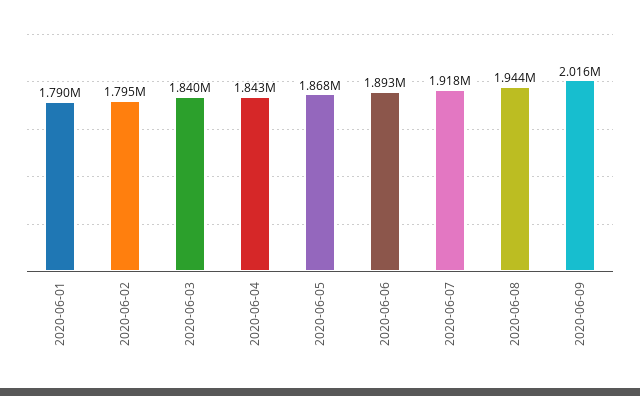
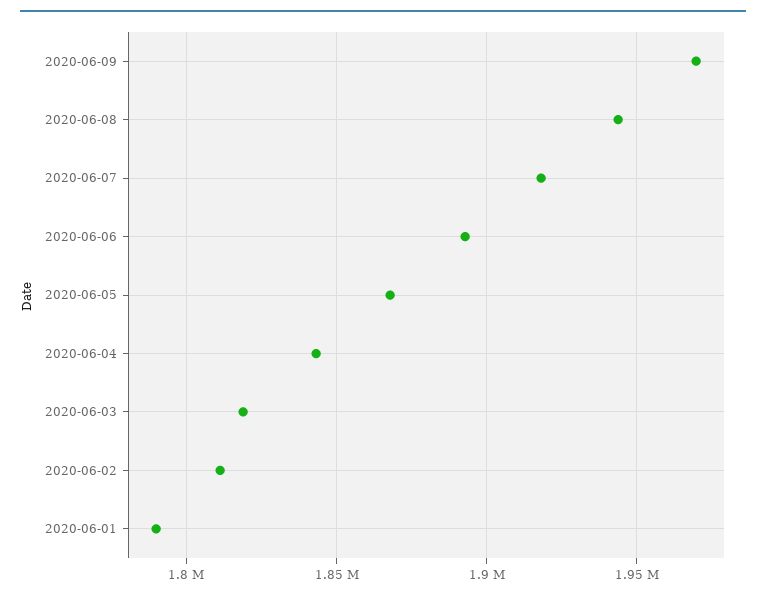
  {
    "2020-06-01": 1790000,
-   "2020-06-02": 1795000,
+   "2020-06-02": 1810000,
-   "2020-06-03": 1840000,
+   "2020-06-03": 1820000,
    "2020-06-04": 1843000,
    "2020-06-05": 1868000,
    "2020-06-06": 1893000,
    "2020-06-07": 1918000,
    "2020-06-08": 1944000,
-   "2020-06-09": 2016000
+   "2020-06-09": 1970000
  }

